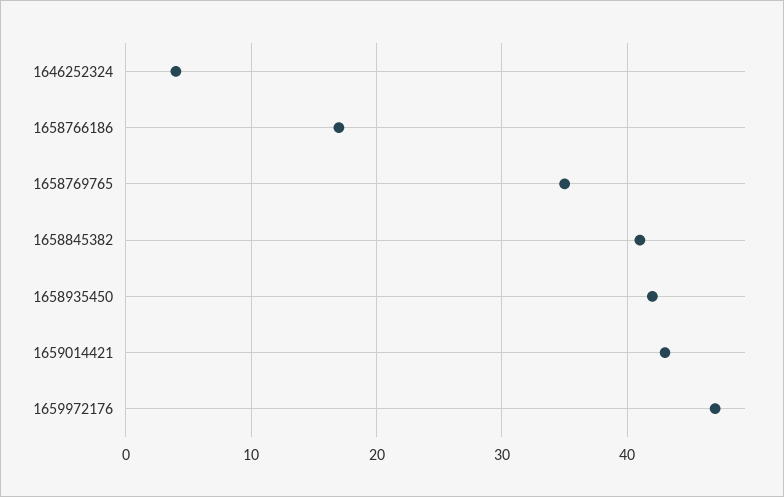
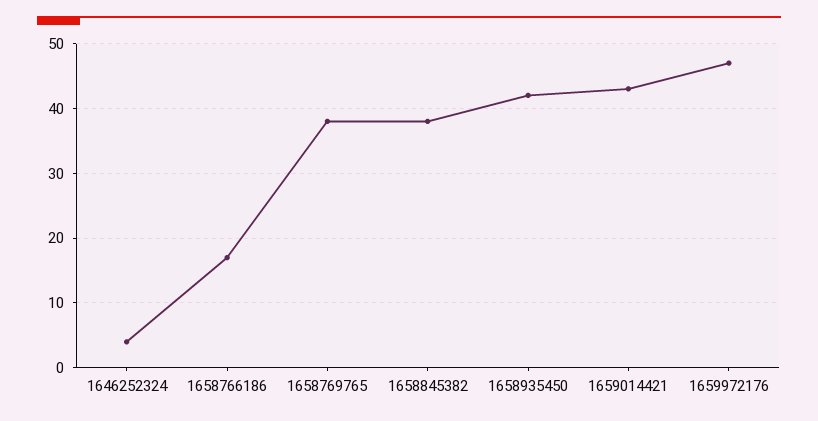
  {
    "1646252324": 4,
    "1658766186": 17,
-   "1658769765": 35,
+   "1658769765": 38,
-   "1658845382": 41,
+   "1658845382": 38,
    "1658935450": 42,
    "1659014421": 43,
    "1659972176": 47
  }

